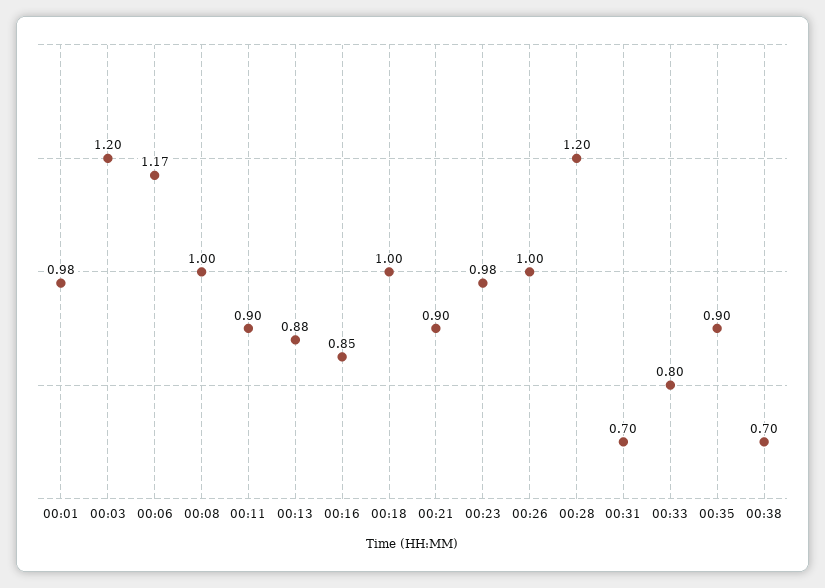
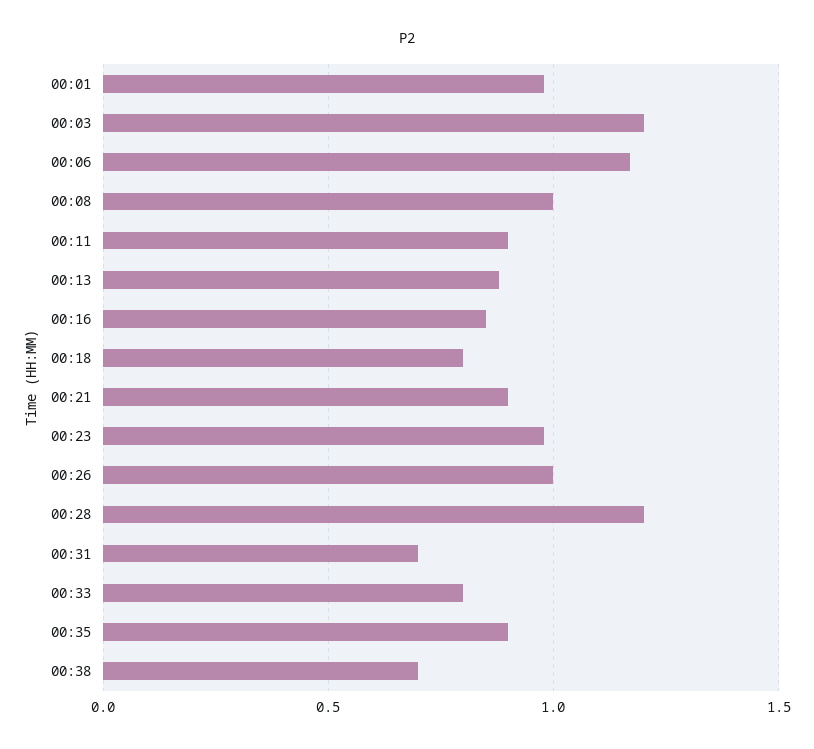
  {
    "00:01": 0.98,
    "00:03": 1.2,
    "00:06": 1.17,
    "00:08": 1,
    "00:11": 0.9,
    "00:13": 0.88,
    "00:16": 0.85,
-   "00:18": 1,
+   "00:18": 0.8,
    "00:21": 0.9,
    "00:23": 0.98,
    "00:26": 1,
    "00:28": 1.2,
    "00:31": 0.7,
    "00:33": 0.8,
    "00:35": 0.9,
    "00:38": 0.7
  }

